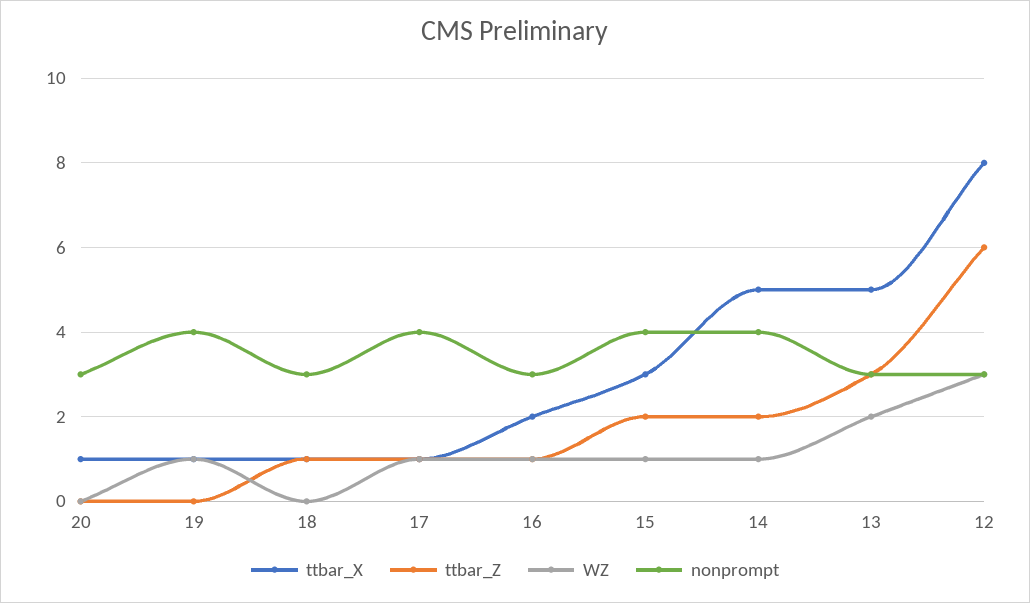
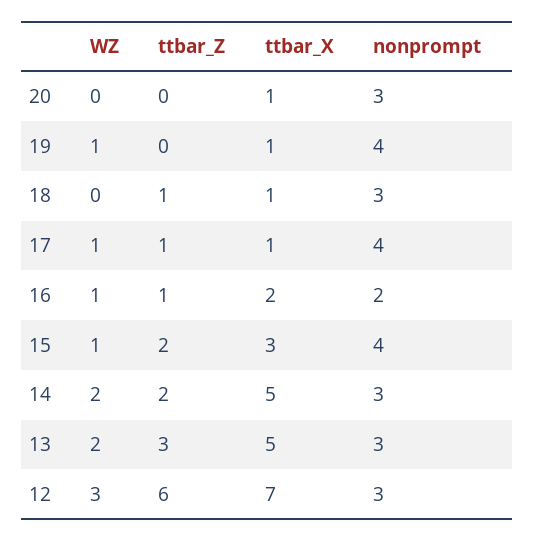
  {
    "ttbar_X": {
      "20": 1,
      "19": 1,
      "18": 1,
      "17": 1,
      "16": 2,
      "15": 3,
      "14": 5,
      "13": 5,
-     "12": 8
+     "12": 7
    },
    "ttbar_Z": {
      "20": 0,
      "19": 0,
      "18": 1,
      "17": 1,
      "16": 1,
      "15": 2,
      "14": 2,
      "13": 3,
      "12": 6
    },
    "WZ": {
      "20": 0,
      "19": 1,
      "18": 0,
      "17": 1,
      "16": 1,
      "15": 1,
-     "14": 1,
+     "14": 2,
      "13": 2,
      "12": 3
    },
    "nonprompt": {
      "20": 3,
      "19": 4,
      "18": 3,
      "17": 4,
-     "16": 3,
+     "16": 2,
      "15": 4,
-     "14": 4,
+     "14": 3,
      "13": 3,
      "12": 3
    }
  }

